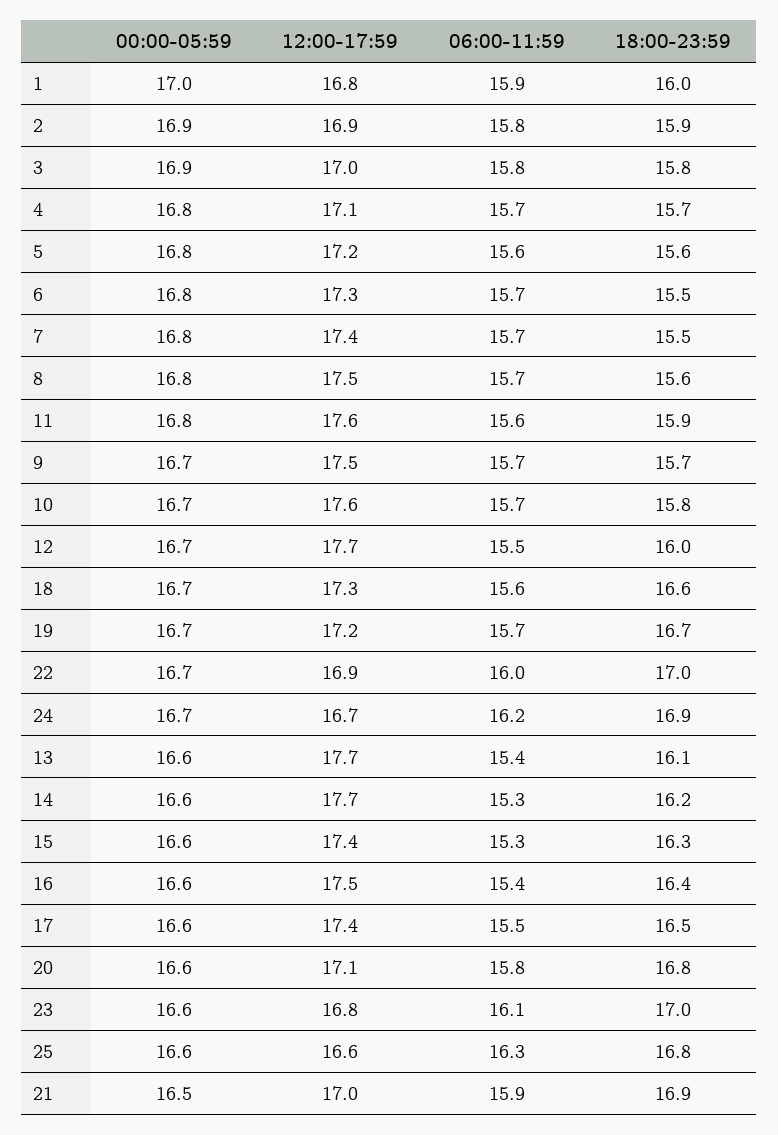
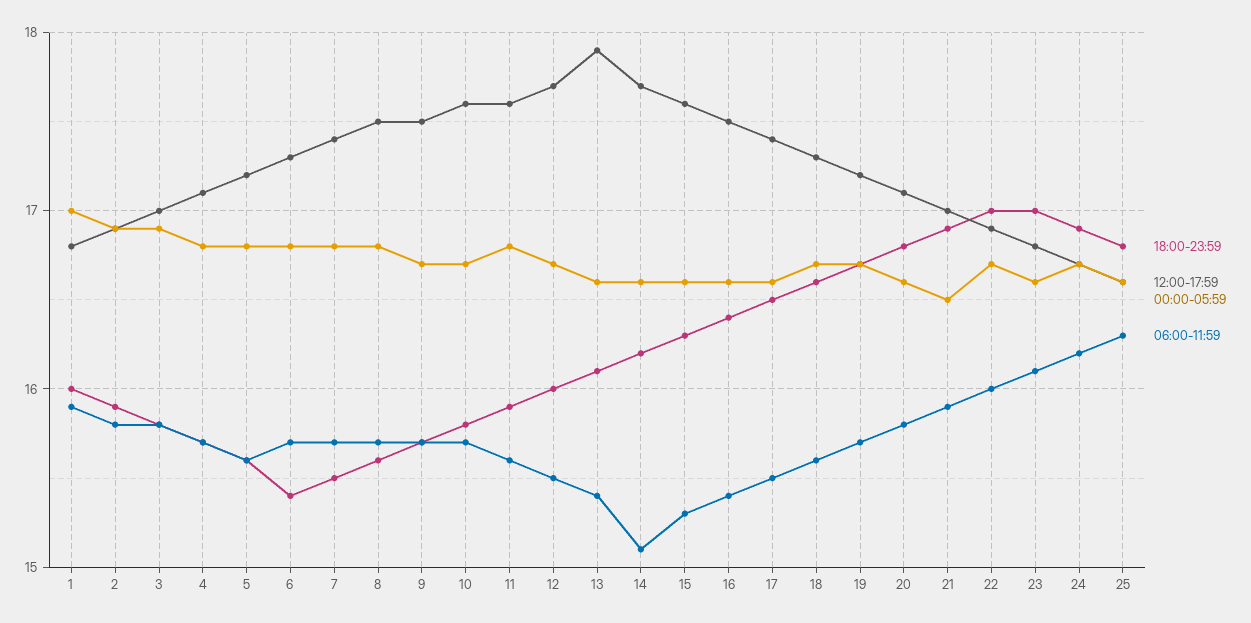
  {
    "00:00-05:59": {
      "1": 17,
      "2": 16.9,
      "3": 16.9,
      "4": 16.8,
      "5": 16.8,
      "6": 16.8,
      "7": 16.8,
      "8": 16.8,
      "11": 16.8,
      "9": 16.7,
      "10": 16.7,
      "12": 16.7,
      "18": 16.7,
      "19": 16.7,
      "22": 16.7,
      "24": 16.7,
      "13": 16.6,
      "14": 16.6,
      "15": 16.6,
      "16": 16.6,
      "17": 16.6,
      "20": 16.6,
      "23": 16.6,
      "25": 16.6,
      "21": 16.5
    },
    "12:00-17:59": {
      "1": 16.8,
      "2": 16.9,
      "3": 17,
      "4": 17.1,
      "5": 17.2,
      "6": 17.3,
      "7": 17.4,
      "8": 17.5,
      "11": 17.6,
      "9": 17.5,
      "10": 17.6,
      "12": 17.7,
      "18": 17.3,
      "19": 17.2,
      "22": 16.9,
      "24": 16.7,
-     "13": 17.7,
+     "13": 17.9,
      "14": 17.7,
-     "15": 17.4,
+     "15": 17.6,
      "16": 17.5,
      "17": 17.4,
      "20": 17.1,
      "23": 16.8,
      "25": 16.6,
      "21": 17
    },
    "06:00-11:59": {
      "1": 15.9,
      "2": 15.8,
      "3": 15.8,
      "4": 15.7,
      "5": 15.6,
      "6": 15.7,
      "7": 15.7,
      "8": 15.7,
      "11": 15.6,
      "9": 15.7,
      "10": 15.7,
      "12": 15.5,
      "18": 15.6,
      "19": 15.7,
      "22": 16,
      "24": 16.2,
      "13": 15.4,
-     "14": 15.3,
+     "14": 15.1,
      "15": 15.3,
      "16": 15.4,
      "17": 15.5,
      "20": 15.8,
      "23": 16.1,
      "25": 16.3,
      "21": 15.9
    },
    "18:00-23:59": {
      "1": 16,
      "2": 15.9,
      "3": 15.8,
      "4": 15.7,
      "5": 15.6,
-     "6": 15.5,
+     "6": 15.4,
      "7": 15.5,
      "8": 15.6,
      "11": 15.9,
      "9": 15.7,
      "10": 15.8,
      "12": 16,
      "18": 16.6,
      "19": 16.7,
      "22": 17,
      "24": 16.9,
      "13": 16.1,
      "14": 16.2,
      "15": 16.3,
      "16": 16.4,
      "17": 16.5,
      "20": 16.8,
      "23": 17,
      "25": 16.8,
      "21": 16.9
    }
  }

